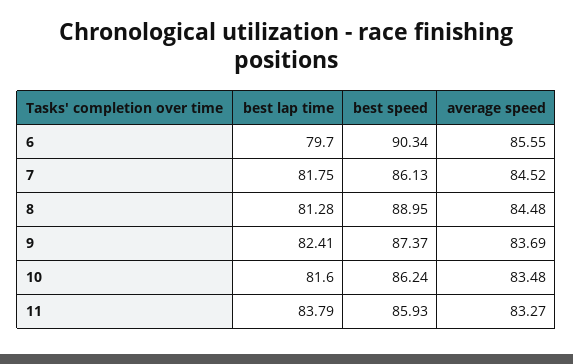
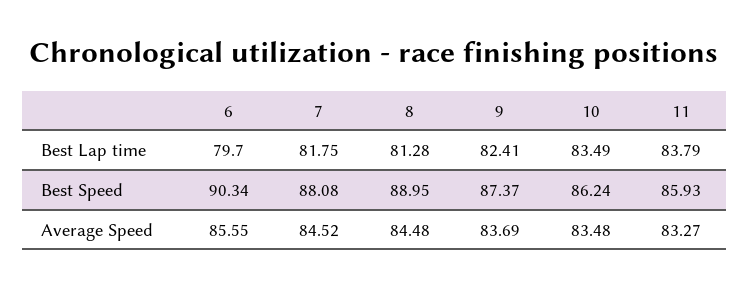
  {
    "best lap time": {
      "6": 79.7,
      "7": 81.75,
      "8": 81.28,
      "9": 82.41,
-     "10": 81.6,
+     "10": 83.49,
      "11": 83.79
    },
    "best speed": {
      "6": 90.34,
-     "7": 86.13,
+     "7": 88.08,
      "8": 88.95,
      "9": 87.37,
      "10": 86.24,
      "11": 85.93
    },
    "average speed": {
      "6": 85.55,
      "7": 84.52,
      "8": 84.48,
      "9": 83.69,
      "10": 83.48,
      "11": 83.27
    }
  }

